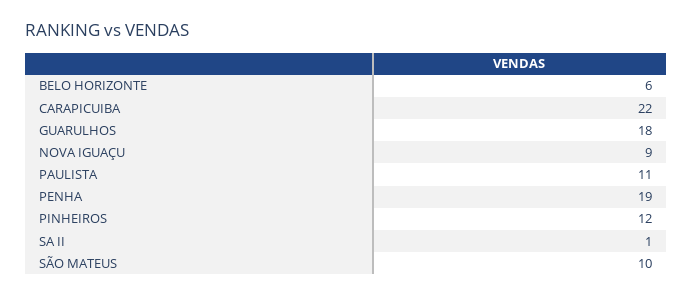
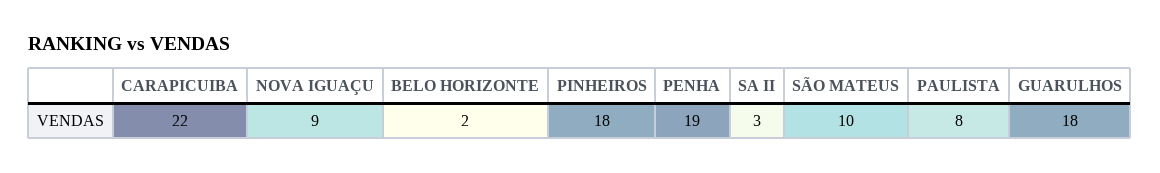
  {
-   "BELO HORIZONTE": 6,
+   "BELO HORIZONTE": 2,
    "CARAPICUIBA": 22,
    "GUARULHOS": 18,
    "NOVA IGUAÇU": 9,
-   "PAULISTA": 11,
+   "PAULISTA": 8,
    "PENHA": 19,
-   "PINHEIROS": 12,
+   "PINHEIROS": 18,
-   "SA II": 1,
+   "SA II": 3,
    "SÃO MATEUS": 10
  }

